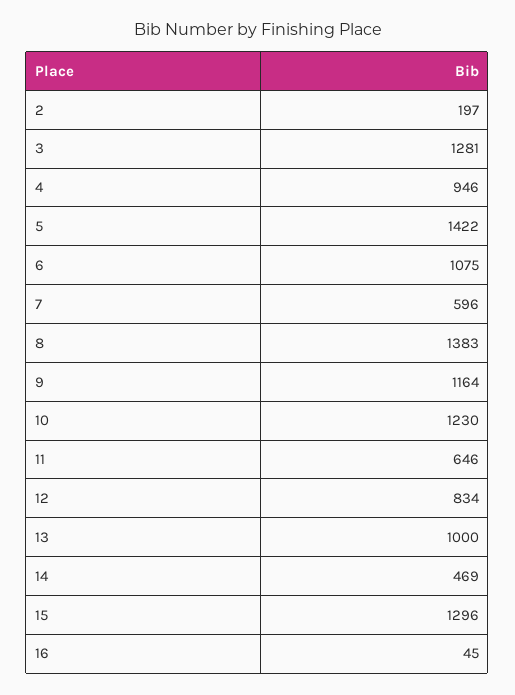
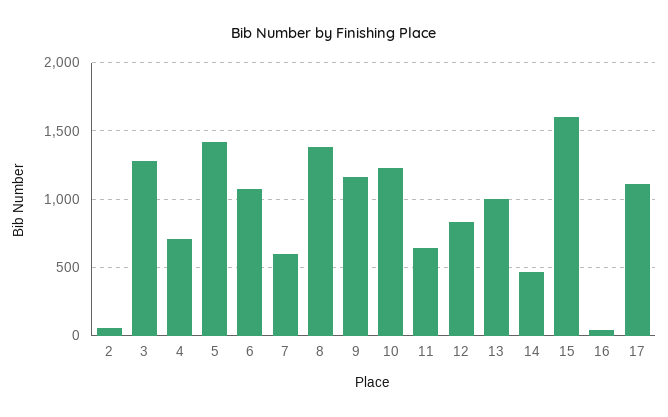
  {
-   "2": 197,
+   "2": 50,
    "3": 1281,
-   "4": 946,
+   "4": 700,
    "5": 1422,
    "6": 1075,
    "7": 596,
    "8": 1383,
    "9": 1164,
    "10": 1230,
    "11": 646,
    "12": 834,
    "13": 1000,
    "14": 469,
-   "15": 1296,
+   "15": 1600,
-   "16": 45
+   "16": 45,
+   "17": 1100
  }

